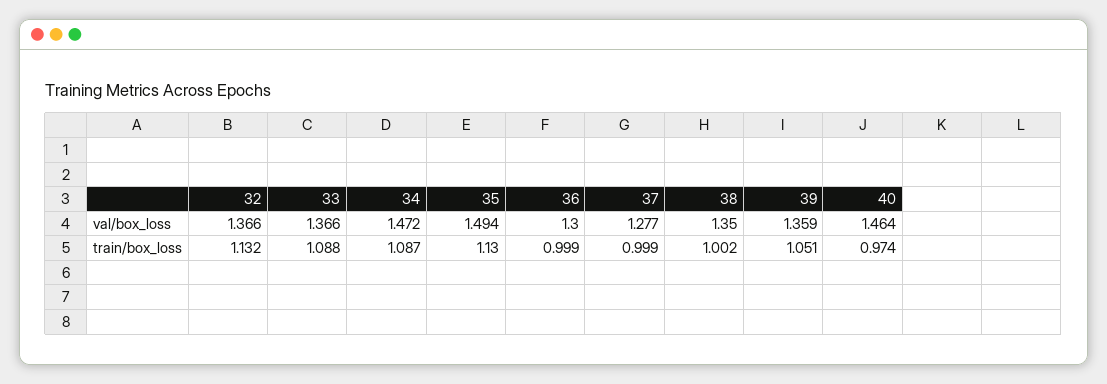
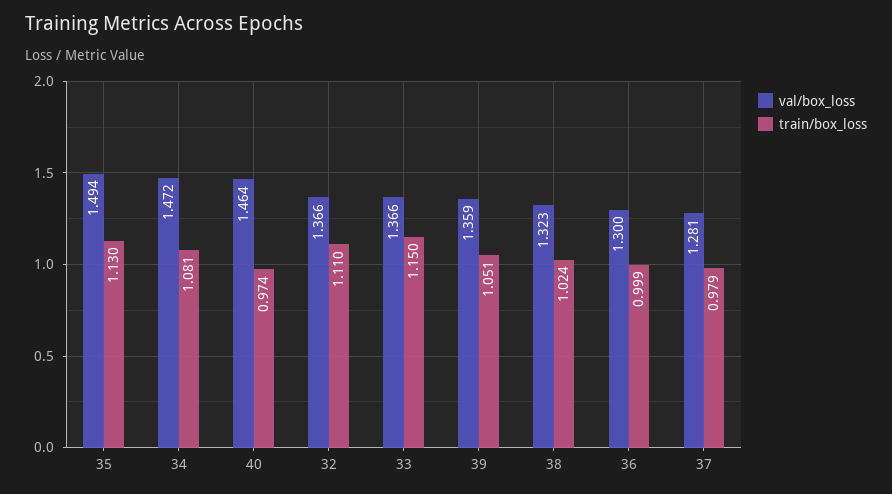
  {
    "val/box_loss": {
      "32": 1.366,
      "33": 1.366,
      "34": 1.472,
      "35": 1.494,
      "36": 1.3,
-     "37": 1.277,
+     "37": 1.281,
-     "38": 1.35,
+     "38": 1.323,
      "39": 1.359,
      "40": 1.464
    },
    "train/box_loss": {
-     "32": 1.132,
+     "32": 1.11,
-     "33": 1.088,
+     "33": 1.15,
-     "34": 1.087,
+     "34": 1.081,
      "35": 1.13,
      "36": 0.999,
-     "37": 0.999,
+     "37": 0.979,
-     "38": 1.002,
+     "38": 1.024,
      "39": 1.051,
      "40": 0.974
    }
  }

